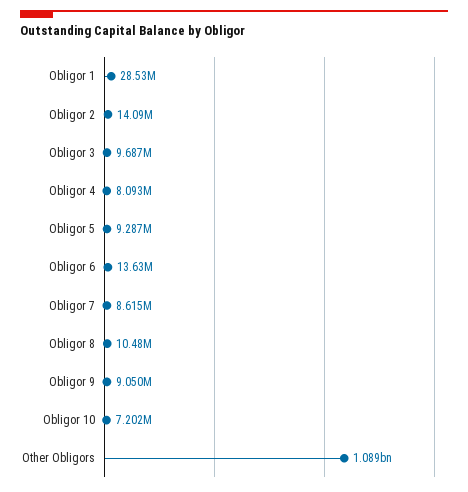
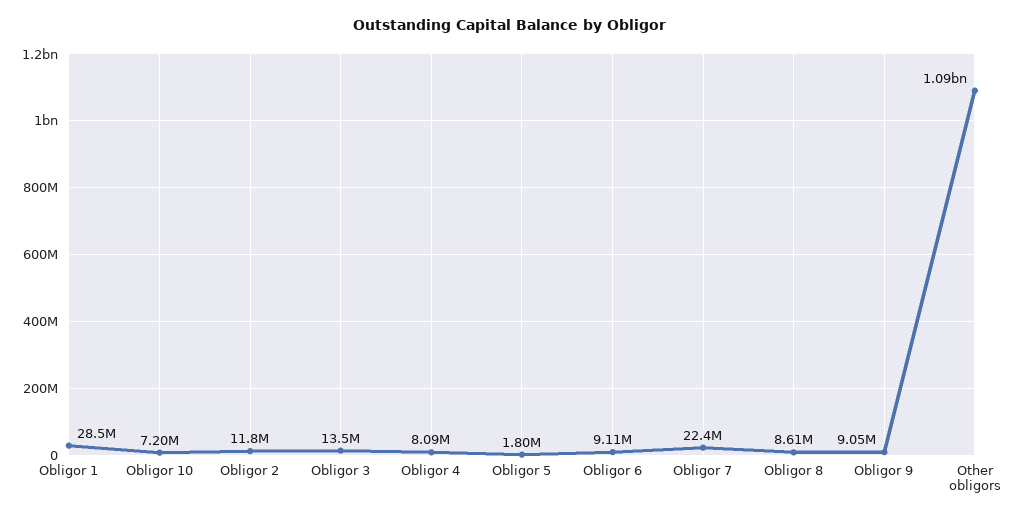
  {
    "Obligor 1": 28530000,
-   "Obligor 2": 14090000,
+   "Obligor 2": 11800000,
-   "Obligor 3": 9687000,
+   "Obligor 3": 13500000,
    "Obligor 4": 8093000,
-   "Obligor 5": 9287000,
+   "Obligor 5": 1800000,
-   "Obligor 6": 13630000,
+   "Obligor 6": 9110000,
-   "Obligor 7": 8615000,
+   "Obligor 7": 22400000,
-   "Obligor 8": 10480000,
+   "Obligor 8": 8610000,
    "Obligor 9": 9050000,
    "Obligor 10": 7202000,
    "Other Obligors": 1089000000
  }

